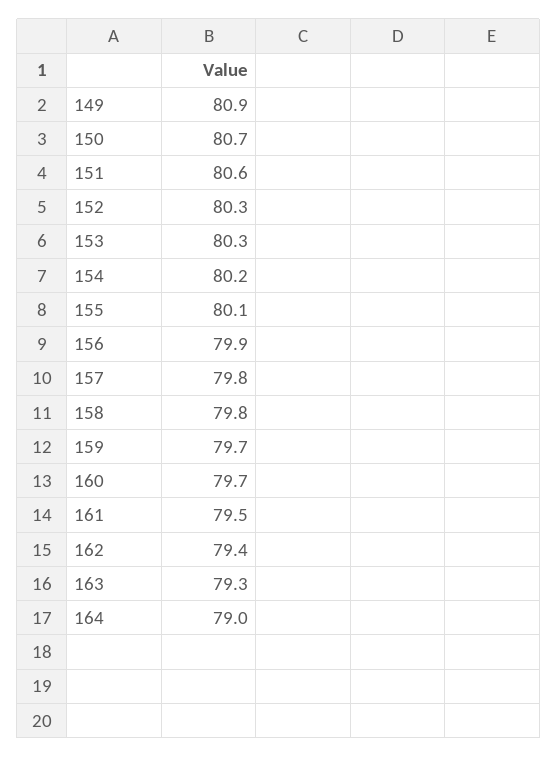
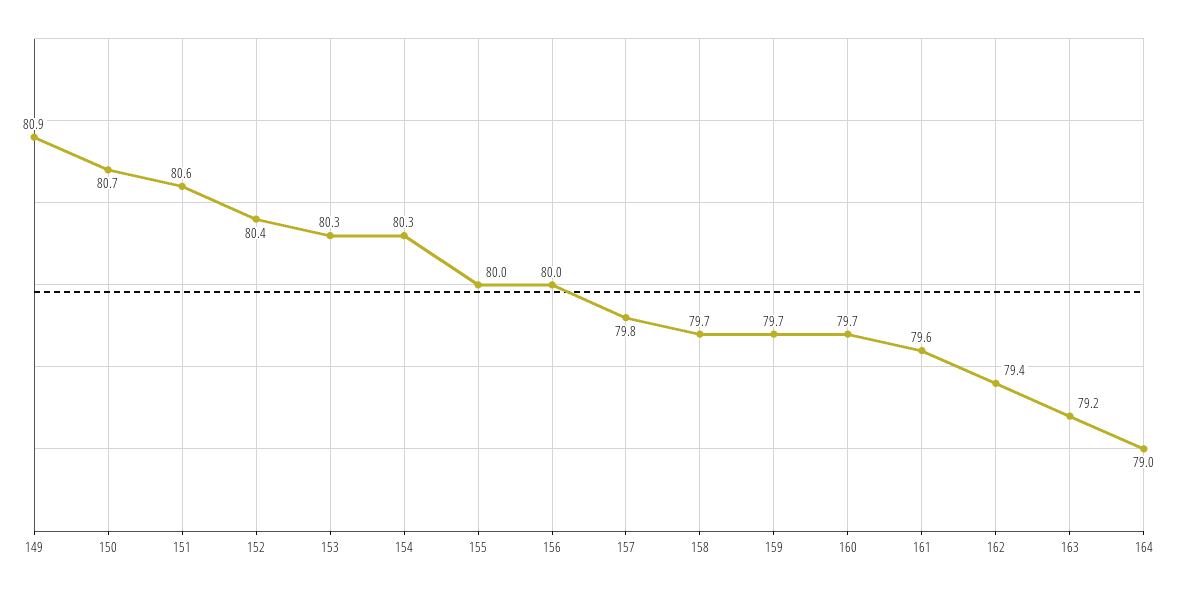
  {
    "149": 80.9,
    "150": 80.7,
    "151": 80.6,
-   "152": 80.3,
+   "152": 80.4,
    "153": 80.3,
-   "154": 80.2,
+   "154": 80.3,
-   "155": 80.1,
+   "155": 80,
-   "156": 79.9,
+   "156": 80,
    "157": 79.8,
-   "158": 79.8,
+   "158": 79.7,
    "159": 79.7,
    "160": 79.7,
-   "161": 79.5,
+   "161": 79.6,
    "162": 79.4,
-   "163": 79.3,
+   "163": 79.2,
    "164": 79
  }

